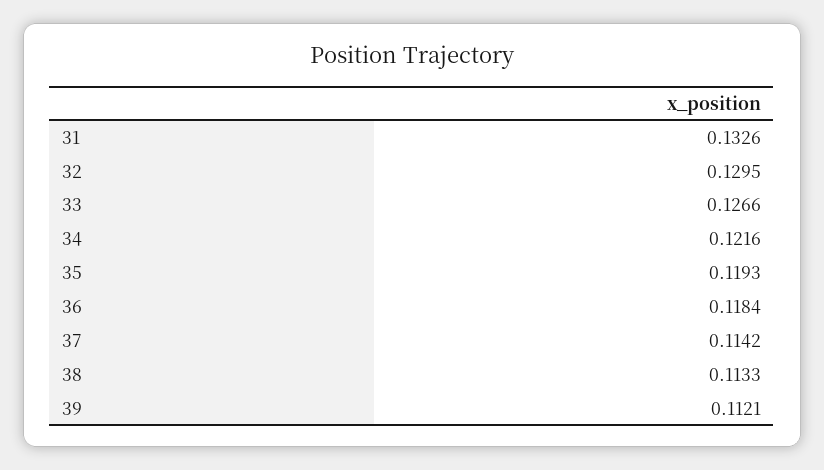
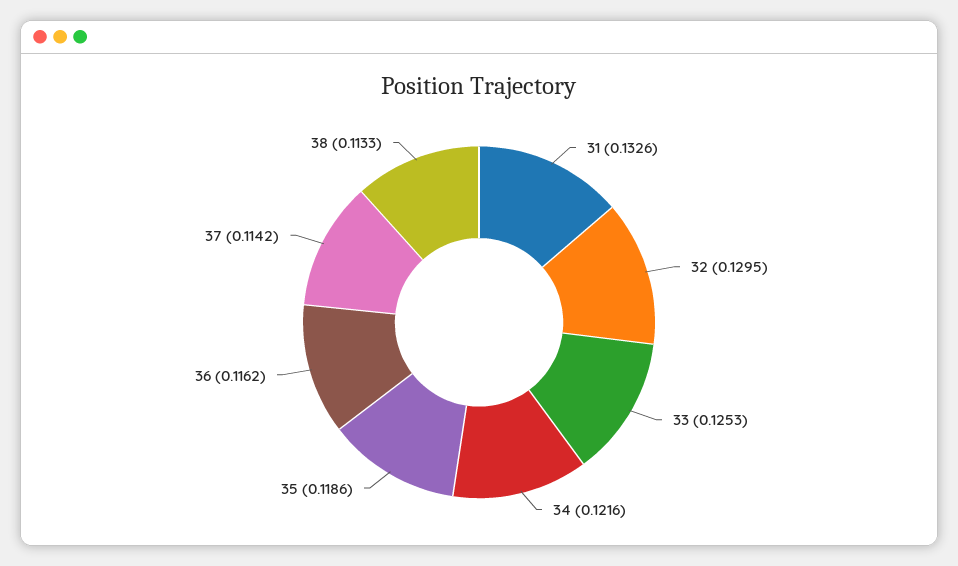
  {
    "31": 0.1326,
    "32": 0.1295,
-   "33": 0.1266,
+   "33": 0.1253,
    "34": 0.1216,
-   "35": 0.1193,
+   "35": 0.1186,
-   "36": 0.1184,
+   "36": 0.1162,
    "37": 0.1142,
-   "38": 0.1133,
+   "38": 0.1133
-   "39": 0.1121
  }

